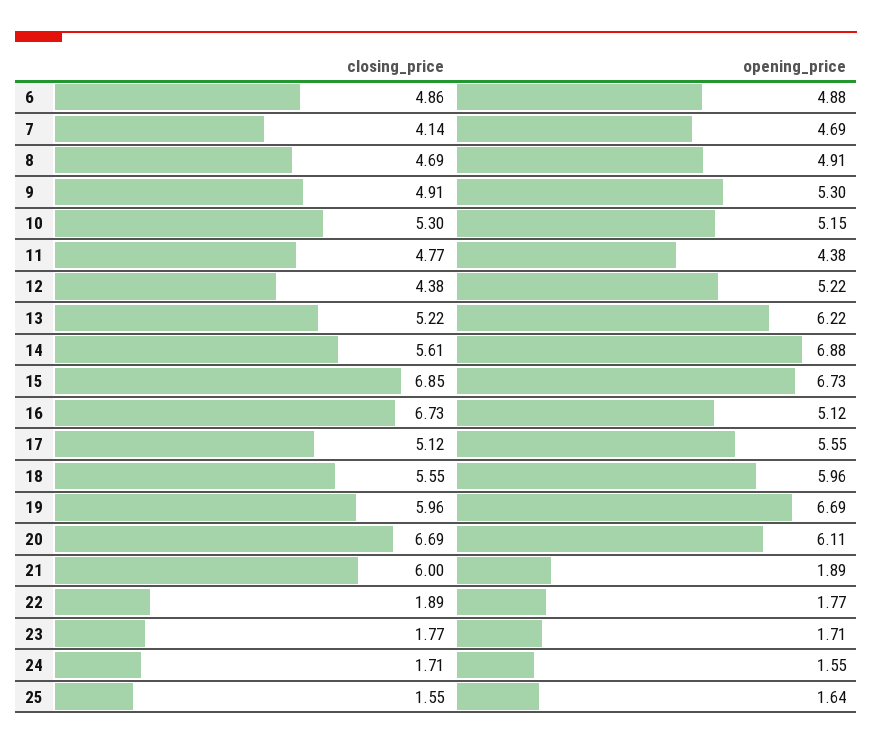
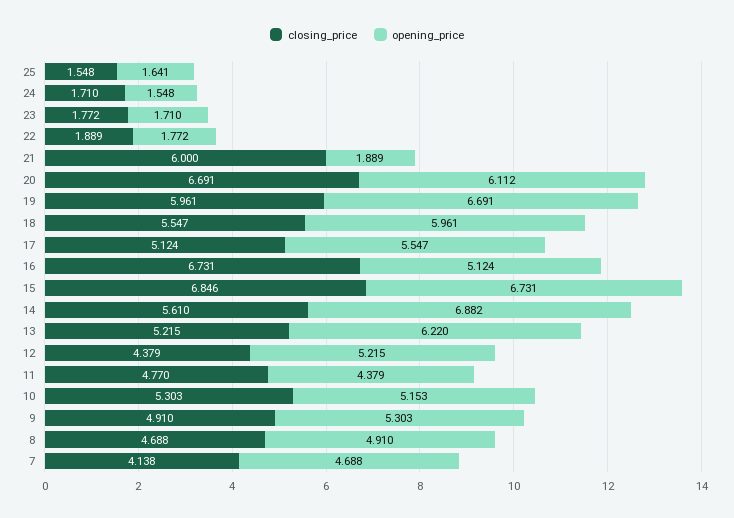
  {
    "closing_price": {
-     "6": 4.86,
      "7": 4.138,
      "8": 4.688,
      "9": 4.91,
      "10": 5.303,
      "11": 4.77,
      "12": 4.379,
      "13": 5.215,
      "14": 5.61,
      "15": 6.846,
      "16": 6.731,
      "17": 5.124,
      "18": 5.547,
      "19": 5.961,
      "20": 6.691,
      "21": 6,
      "22": 1.889,
      "23": 1.772,
      "24": 1.71,
      "25": 1.548
    },
    "opening_price": {
-     "6": 4.88,
      "7": 4.688,
      "8": 4.91,
      "9": 5.303,
      "10": 5.153,
      "11": 4.379,
      "12": 5.215,
      "13": 6.22,
      "14": 6.882,
      "15": 6.731,
      "16": 5.124,
      "17": 5.547,
      "18": 5.961,
      "19": 6.691,
      "20": 6.112,
      "21": 1.889,
      "22": 1.772,
      "23": 1.71,
      "24": 1.548,
      "25": 1.641
    }
  }

